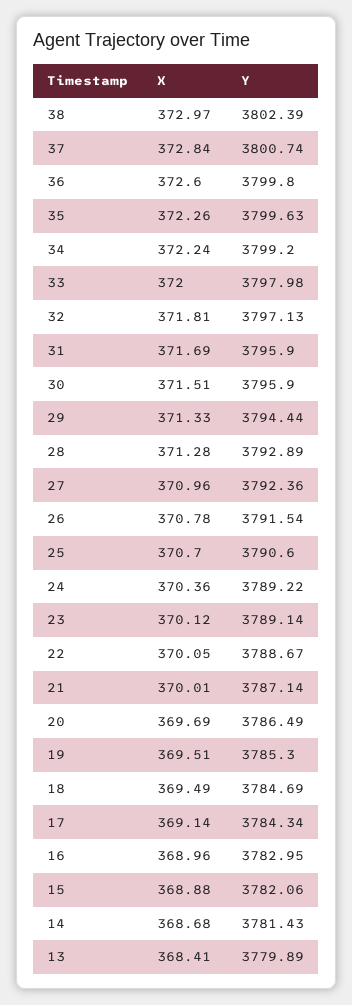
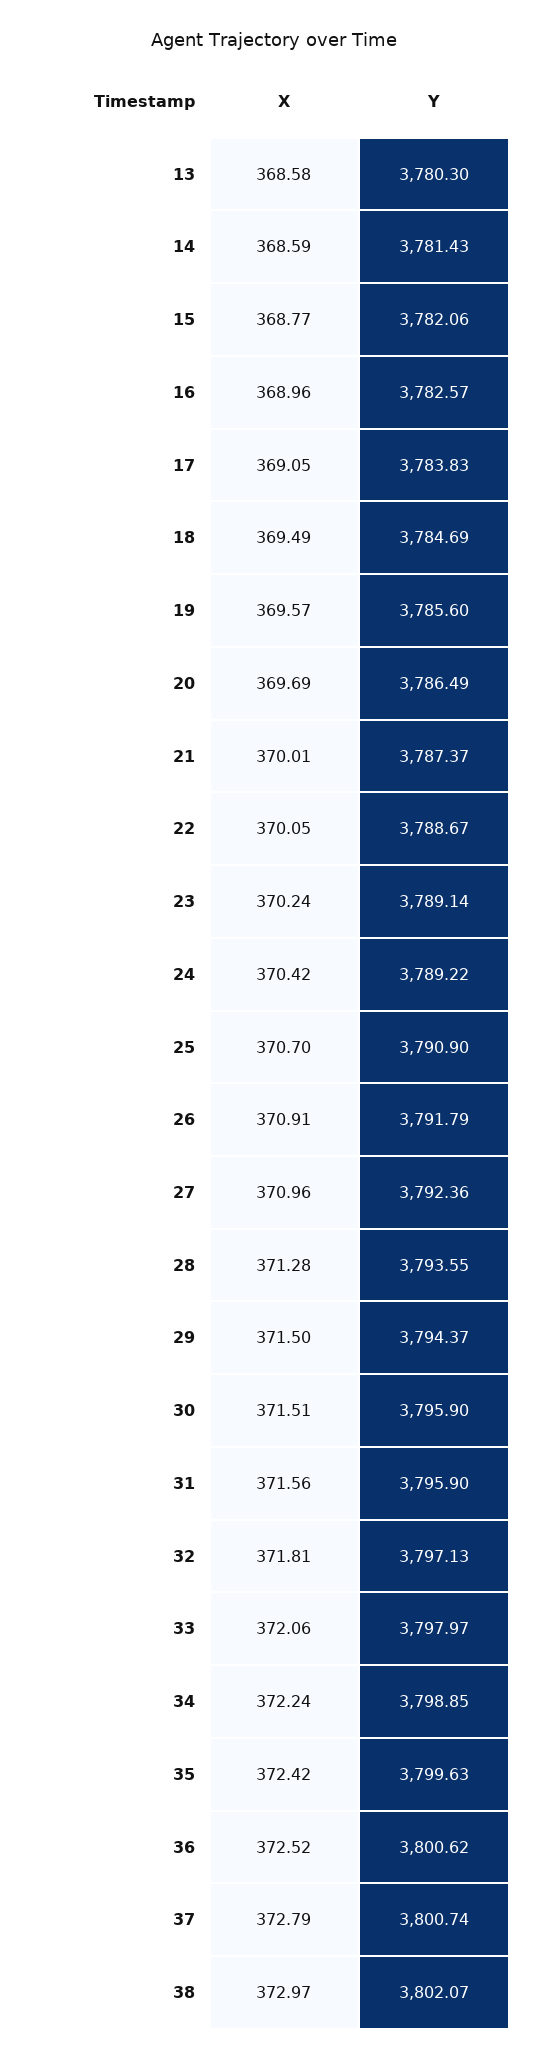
  {
    "X": {
      "38": 372.97,
-     "37": 372.84,
+     "37": 372.79,
-     "36": 372.6,
+     "36": 372.52,
-     "35": 372.26,
+     "35": 372.42,
      "34": 372.24,
-     "33": 372,
+     "33": 372.06,
      "32": 371.81,
-     "31": 371.69,
+     "31": 371.56,
      "30": 371.51,
-     "29": 371.33,
+     "29": 371.5,
      "28": 371.28,
      "27": 370.96,
-     "26": 370.78,
+     "26": 370.91,
      "25": 370.7,
-     "24": 370.36,
+     "24": 370.42,
-     "23": 370.12,
+     "23": 370.24,
      "22": 370.05,
      "21": 370.01,
      "20": 369.69,
-     "19": 369.51,
+     "19": 369.57,
      "18": 369.49,
-     "17": 369.14,
+     "17": 369.05,
      "16": 368.96,
-     "15": 368.88,
+     "15": 368.77,
-     "14": 368.68,
+     "14": 368.59,
-     "13": 368.41
+     "13": 368.58
    },
    "Y": {
-     "38": 3802.39,
+     "38": 3802.07,
      "37": 3800.74,
-     "36": 3799.8,
+     "36": 3800.62,
      "35": 3799.63,
-     "34": 3799.2,
+     "34": 3798.85,
-     "33": 3797.98,
+     "33": 3797.97,
      "32": 3797.13,
      "31": 3795.9,
      "30": 3795.9,
-     "29": 3794.44,
+     "29": 3794.37,
-     "28": 3792.89,
+     "28": 3793.55,
      "27": 3792.36,
-     "26": 3791.54,
+     "26": 3791.79,
-     "25": 3790.6,
+     "25": 3790.9,
      "24": 3789.22,
      "23": 3789.14,
      "22": 3788.67,
-     "21": 3787.14,
+     "21": 3787.37,
      "20": 3786.49,
-     "19": 3785.3,
+     "19": 3785.6,
      "18": 3784.69,
-     "17": 3784.34,
+     "17": 3783.83,
-     "16": 3782.95,
+     "16": 3782.57,
      "15": 3782.06,
      "14": 3781.43,
-     "13": 3779.89
+     "13": 3780.3
    }
  }

